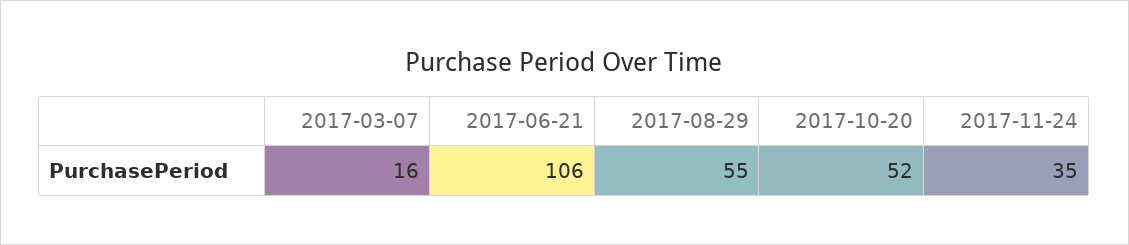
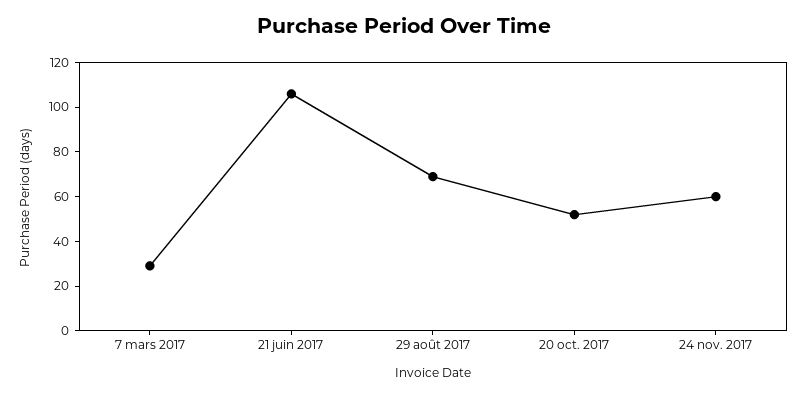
  {
-   "2017-03-07": 16,
+   "2017-03-07": 30,
    "2017-06-21": 106,
-   "2017-08-29": 55,
+   "2017-08-29": 70,
    "2017-10-20": 52,
-   "2017-11-24": 35
+   "2017-11-24": 60
  }

